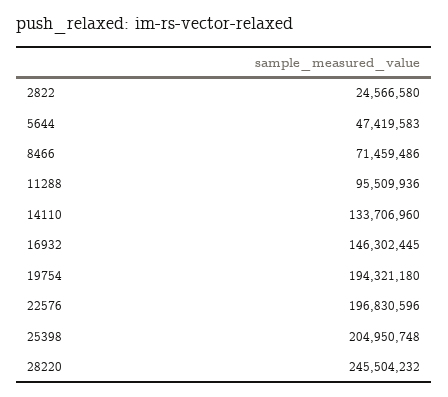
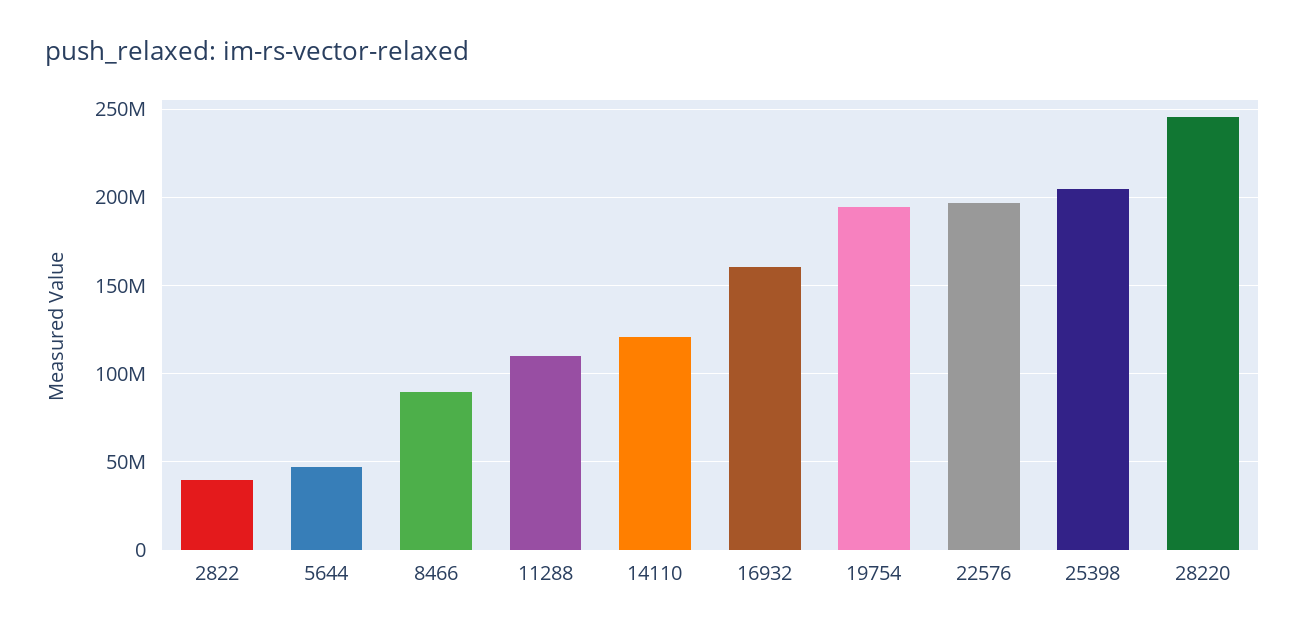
  {
-   "2822": 24566580,
+   "2822": 40000000,
    "5644": 47419583,
-   "8466": 71459486,
+   "8466": 90000000,
-   "11288": 95509936,
+   "11288": 110000000,
-   "14110": 133706960,
+   "14110": 120000000,
-   "16932": 146302445,
+   "16932": 160000000,
    "19754": 194321180,
    "22576": 196830596,
    "25398": 204950748,
    "28220": 245504232
  }

